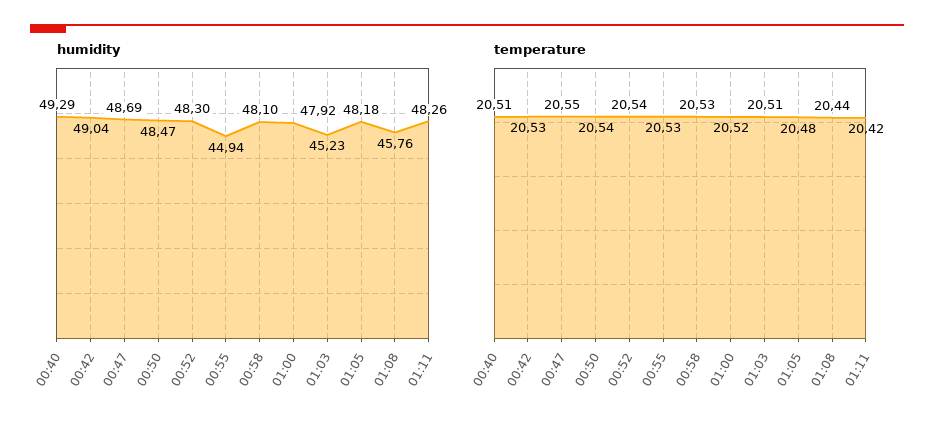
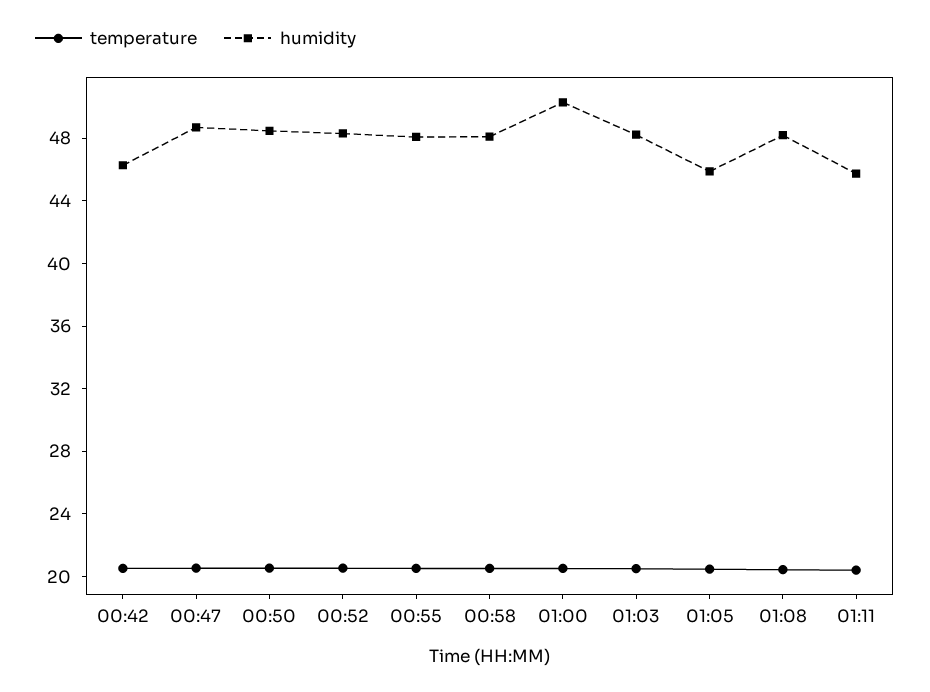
  {
    "humidity": {
-     "00:40": 49.29,
-     "00:42": 49.04,
+     "00:42": 46,
      "00:47": 48.69,
      "00:50": 48.47,
      "00:52": 48.3,
-     "00:55": 44.94,
+     "00:55": 48,
      "00:58": 48.1,
-     "01:00": 47.92,
+     "01:00": 50,
-     "01:03": 45.23,
+     "01:03": 48,
-     "01:05": 48.18,
+     "01:05": 46,
-     "01:08": 45.76,
+     "01:08": 48,
-     "01:11": 48.26
+     "01:11": 46
    },
    "temperature": {
-     "00:40": 20.51,
      "00:42": 20.53,
      "00:47": 20.55,
      "00:50": 20.54,
      "00:52": 20.54,
      "00:55": 20.53,
      "00:58": 20.53,
      "01:00": 20.52,
      "01:03": 20.51,
      "01:05": 20.48,
      "01:08": 20.44,
      "01:11": 20.42
    }
  }

